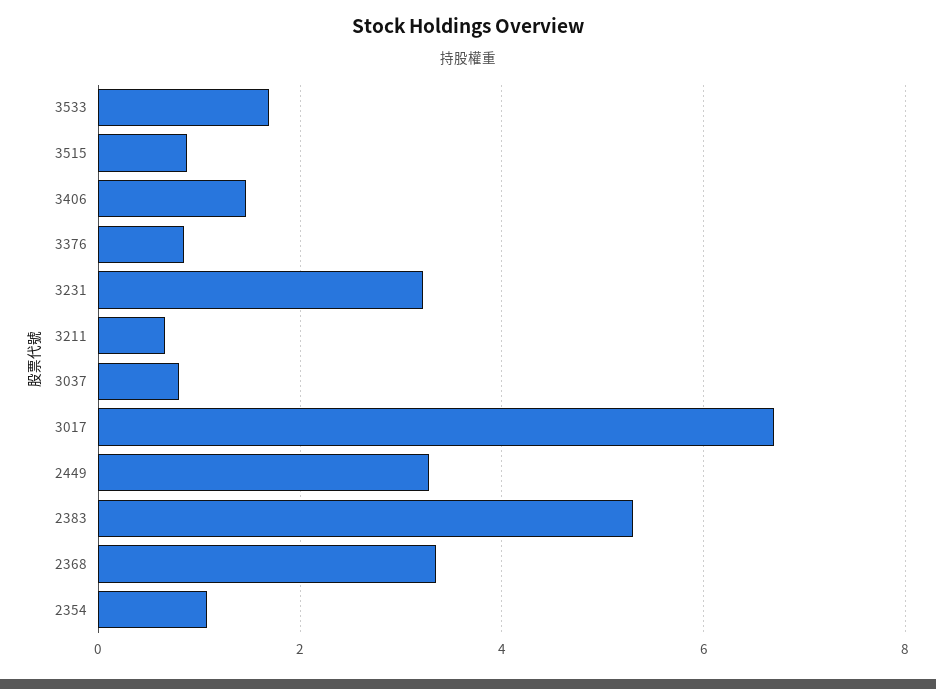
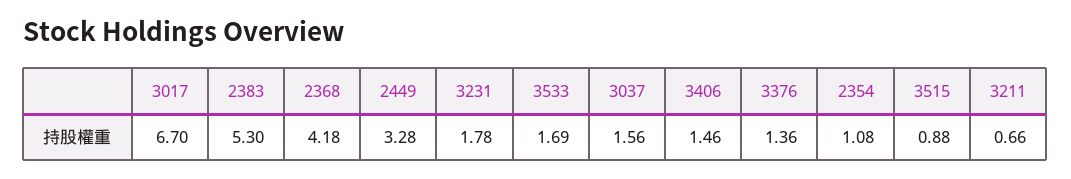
  {
    "3533": 1.69,
    "3515": 0.88,
    "3406": 1.46,
-   "3376": 0.8,
+   "3376": 1.36,
-   "3231": 3.2,
+   "3231": 1.78,
    "3211": 0.66,
-   "3037": 0.8,
+   "3037": 1.56,
    "3017": 6.7,
    "2449": 3.28,
    "2383": 5.3,
-   "2368": 3.4,
+   "2368": 4.18,
    "2354": 1.08
  }

